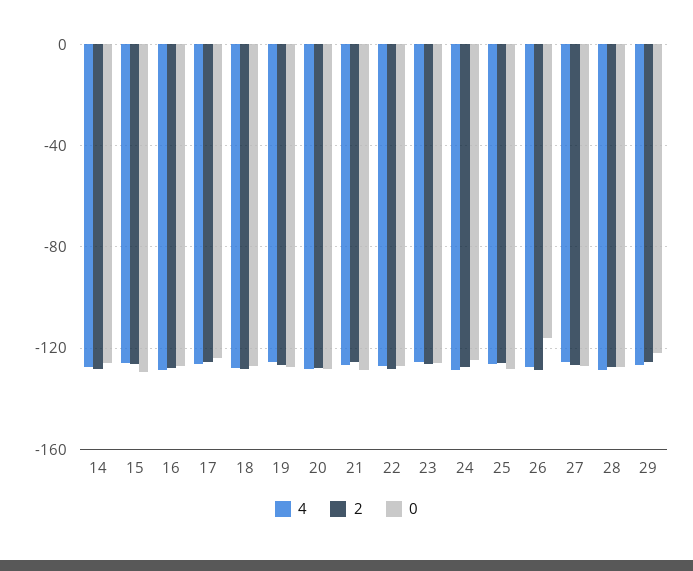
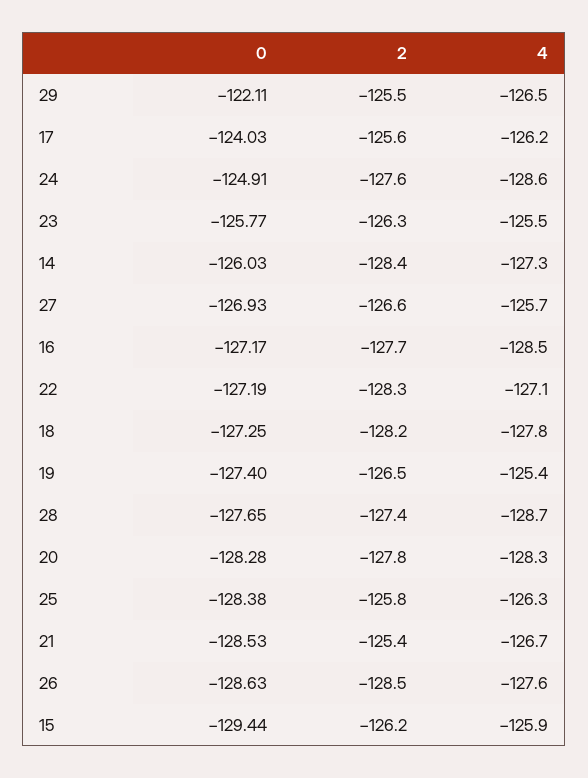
  {
    "4": {
      "14": -127.3,
      "15": -125.9,
      "16": -128.5,
      "17": -126.2,
      "18": -127.8,
      "19": -125.4,
      "20": -128.3,
      "21": -126.7,
      "22": -127.1,
      "23": -125.5,
      "24": -128.6,
      "25": -126.3,
      "26": -127.6,
      "27": -125.7,
      "28": -128.7,
      "29": -126.5
    },
    "2": {
      "14": -128.4,
      "15": -126.2,
      "16": -127.7,
      "17": -125.6,
      "18": -128.2,
      "19": -126.5,
      "20": -127.8,
      "21": -125.4,
      "22": -128.3,
      "23": -126.3,
      "24": -127.6,
      "25": -125.8,
      "26": -128.5,
      "27": -126.6,
      "28": -127.4,
      "29": -125.5
    },
    "0": {
      "14": -126.03,
      "15": -129.44,
      "16": -127.17,
      "17": -124.03,
      "18": -127.25,
      "19": -127.4,
      "20": -128.28,
      "21": -128.53,
      "22": -127.19,
      "23": -125.77,
      "24": -124.91,
      "25": -128.38,
-     "26": -115,
+     "26": -128.63,
      "27": -126.93,
      "28": -127.65,
      "29": -122.11
    }
  }

